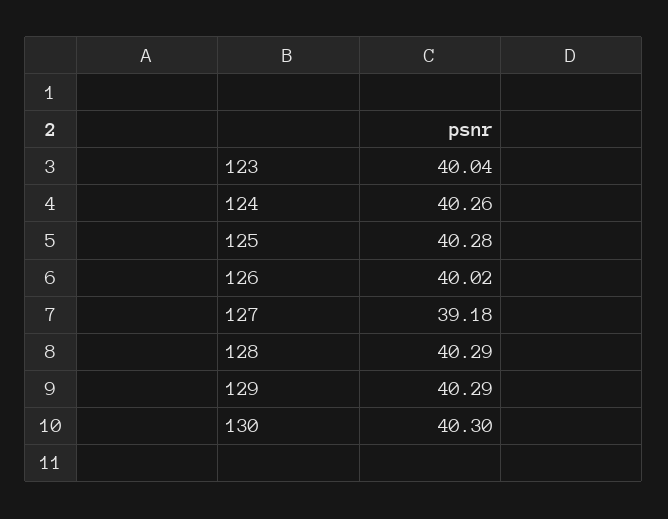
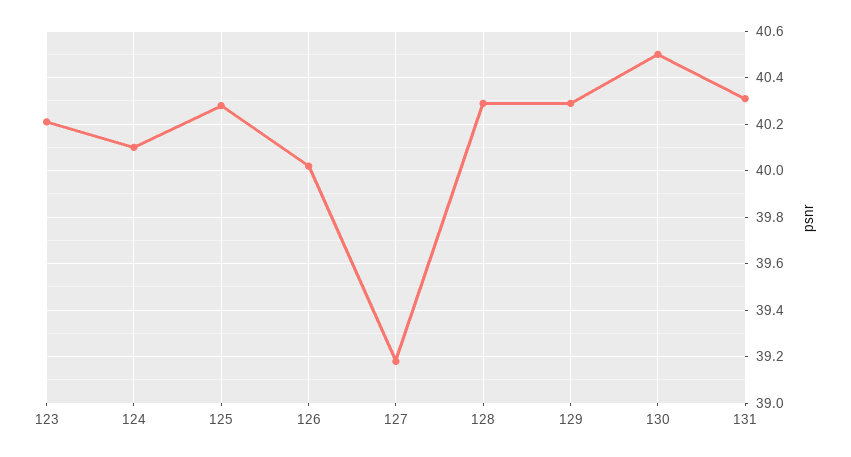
  {
-   "123": 40.04,
+   "123": 40.2,
-   "124": 40.26,
+   "124": 40.1,
    "125": 40.28,
    "126": 40.02,
    "127": 39.18,
    "128": 40.29,
    "129": 40.29,
-   "130": 40.3
+   "130": 40.5,
+   "131": 40.3
  }

